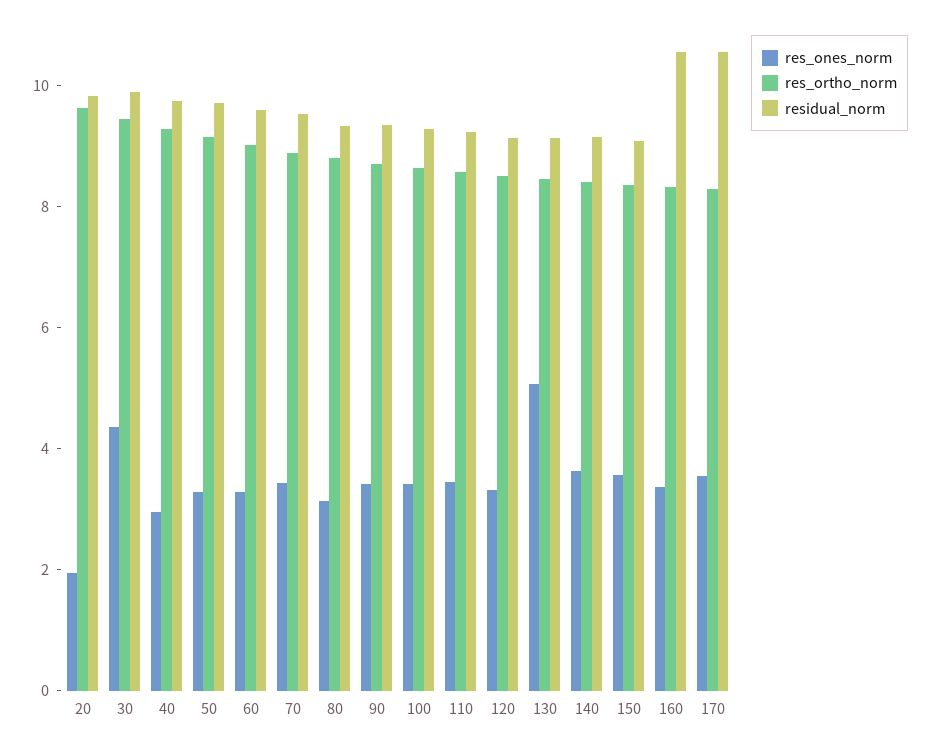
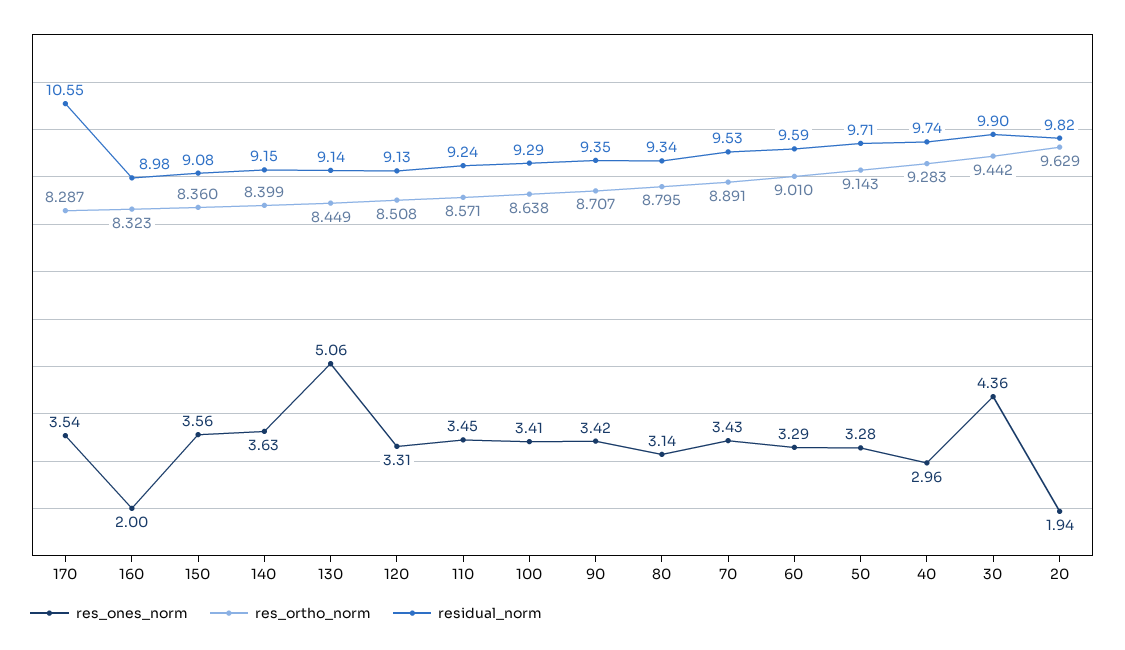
  {
    "res_ones_norm": {
      "20": 1.94,
      "30": 4.36,
      "40": 2.96,
      "50": 3.28,
      "60": 3.29,
      "70": 3.43,
      "80": 3.14,
      "90": 3.42,
      "100": 3.41,
      "110": 3.45,
      "120": 3.31,
      "130": 5.06,
      "140": 3.63,
      "150": 3.56,
-     "160": 3.5,
+     "160": 2,
      "170": 3.54
    },
    "res_ortho_norm": {
      "20": 9.629,
      "30": 9.442,
      "40": 9.283,
      "50": 9.143,
      "60": 9.01,
      "70": 8.891,
      "80": 8.795,
      "90": 8.707,
      "100": 8.638,
      "110": 8.571,
      "120": 8.508,
      "130": 8.449,
      "140": 8.399,
      "150": 8.36,
      "160": 8.323,
      "170": 8.287
    },
    "residual_norm": {
      "20": 9.82,
      "30": 9.9,
      "40": 9.74,
      "50": 9.71,
      "60": 9.59,
      "70": 9.53,
      "80": 9.34,
      "90": 9.35,
      "100": 9.29,
      "110": 9.24,
      "120": 9.13,
      "130": 9.14,
      "140": 9.15,
      "150": 9.08,
-     "160": 10.5,
+     "160": 8.98,
      "170": 10.55
    }
  }

